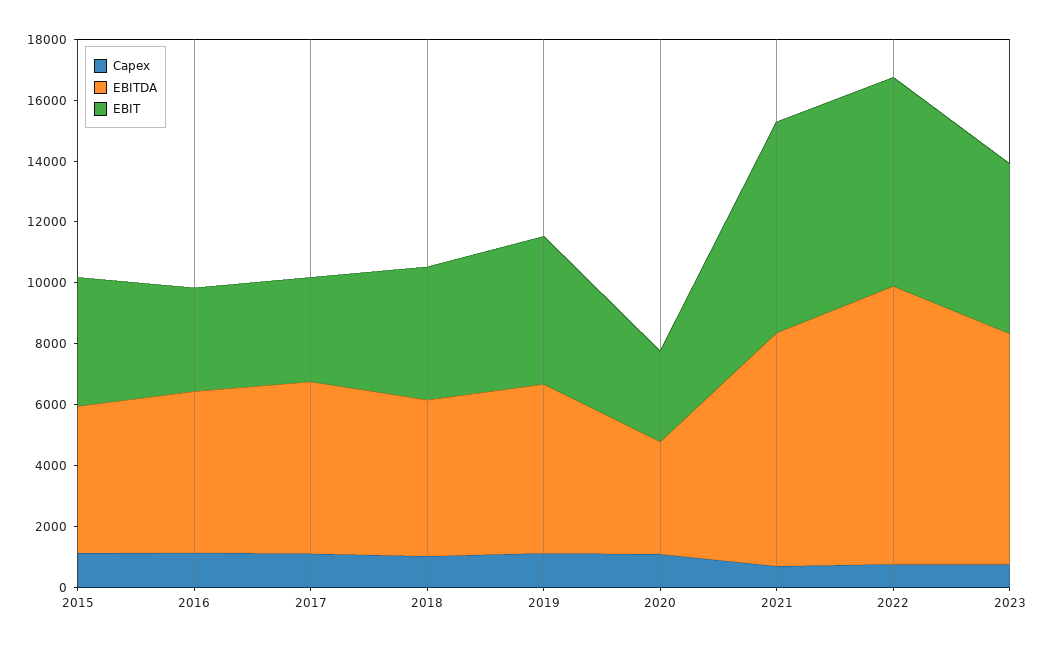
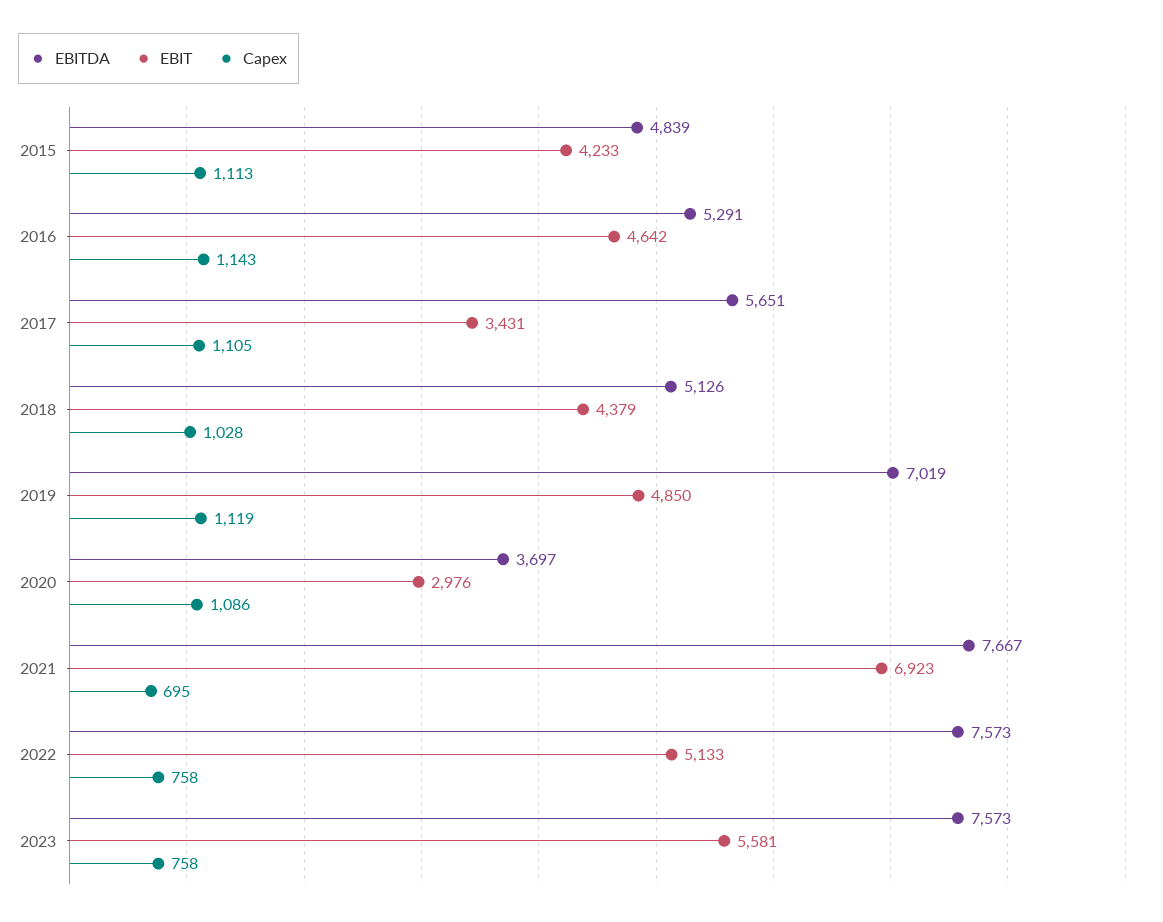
  {
    "Capex": {
      "2015": 1113,
      "2016": 1143,
      "2017": 1105,
      "2018": 1028,
      "2019": 1119,
      "2020": 1086,
      "2021": 695,
      "2022": 758,
      "2023": 758
    },
    "EBITDA": {
      "2015": 4839,
      "2016": 5291,
      "2017": 5651,
      "2018": 5126,
-     "2019": 5500,
+     "2019": 7019,
      "2020": 3697,
      "2021": 7667,
-     "2022": 9000,
+     "2022": 7573,
      "2023": 7573
    },
    "EBIT": {
      "2015": 4233,
-     "2016": 3500,
+     "2016": 4642,
      "2017": 3431,
      "2018": 4379,
      "2019": 4850,
      "2020": 2976,
      "2021": 6923,
-     "2022": 7000,
+     "2022": 5133,
      "2023": 5581
    }
  }

